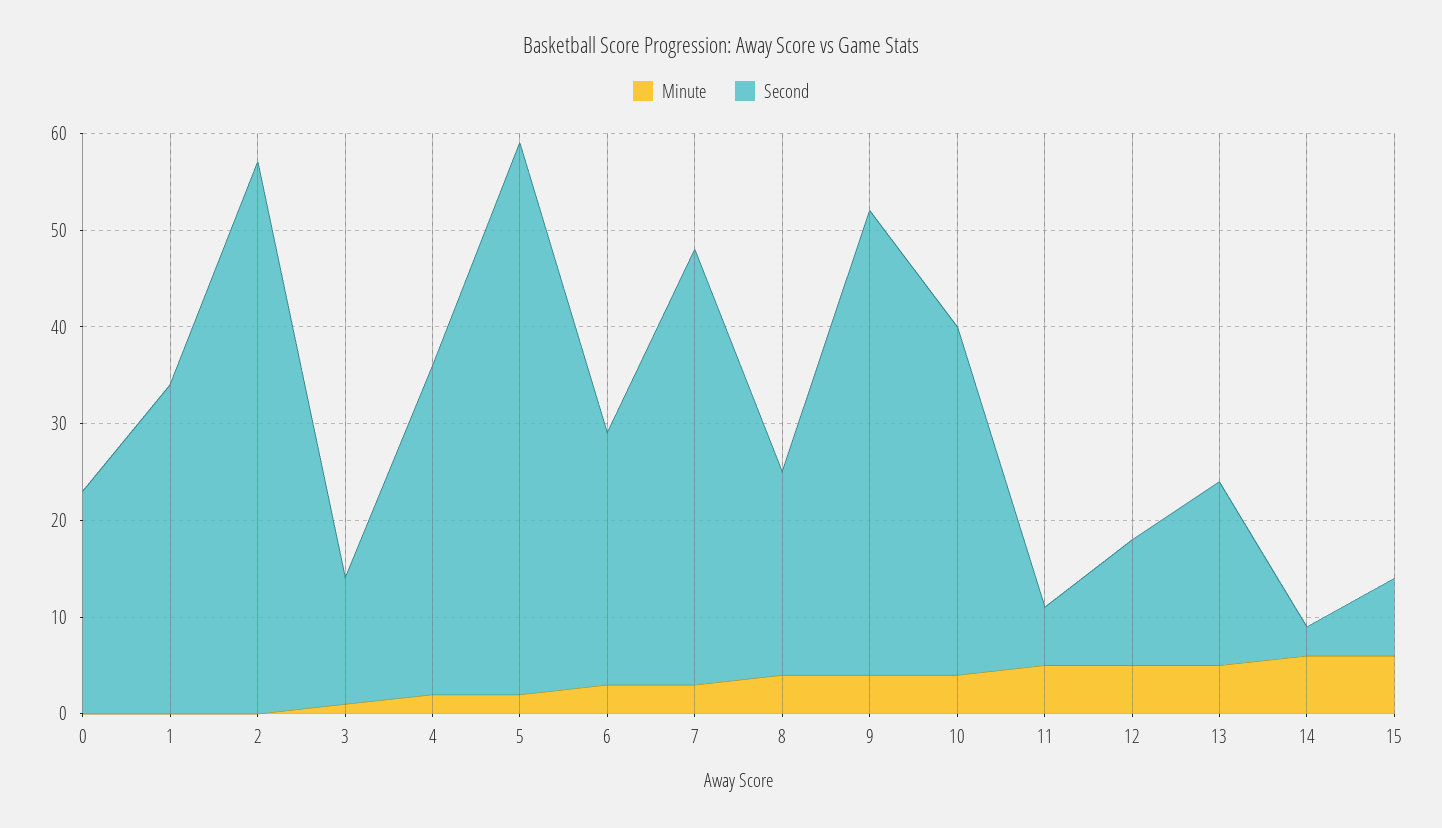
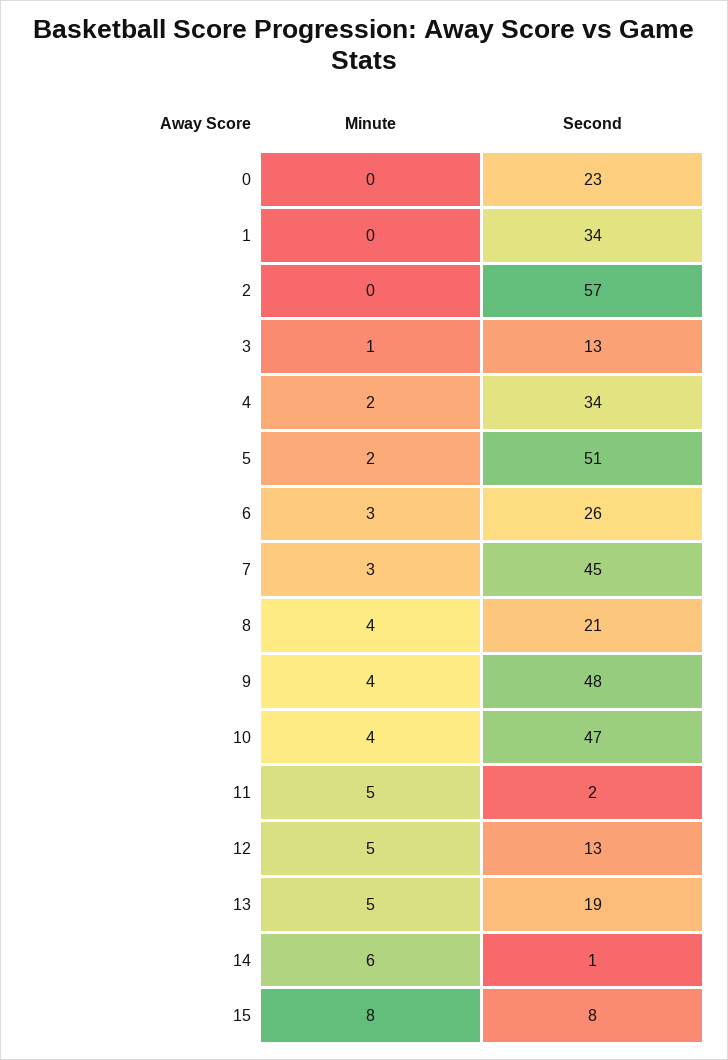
  {
    "Minute": {
      "0": 0,
      "1": 0,
      "2": 0,
      "3": 1,
      "4": 2,
      "5": 2,
      "6": 3,
      "7": 3,
      "8": 4,
      "9": 4,
      "10": 4,
      "11": 5,
      "12": 5,
      "13": 5,
      "14": 6,
-     "15": 6
+     "15": 8
    },
    "Second": {
      "0": 23,
      "1": 34,
      "2": 57,
      "3": 13,
      "4": 34,
-     "5": 57,
+     "5": 51,
      "6": 26,
      "7": 45,
      "8": 21,
      "9": 48,
-     "10": 36,
+     "10": 47,
-     "11": 6,
+     "11": 2,
      "12": 13,
      "13": 19,
-     "14": 3,
+     "14": 1,
      "15": 8
    }
  }

